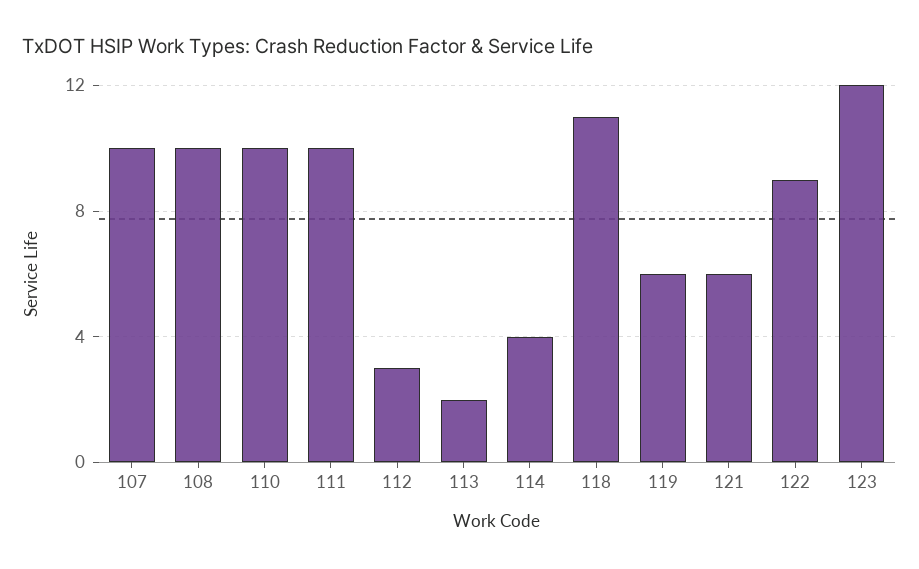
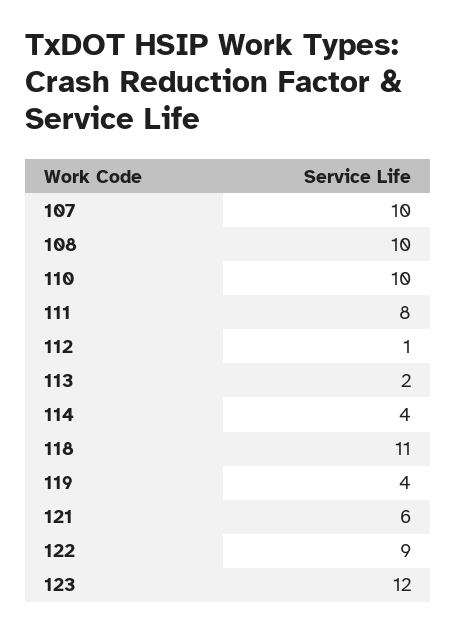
  {
    "107": 10,
    "108": 10,
    "110": 10,
-   "111": 10,
+   "111": 8,
-   "112": 3,
+   "112": 1,
    "113": 2,
    "114": 4,
    "118": 11,
-   "119": 6,
+   "119": 4,
    "121": 6,
    "122": 9,
    "123": 12
  }

